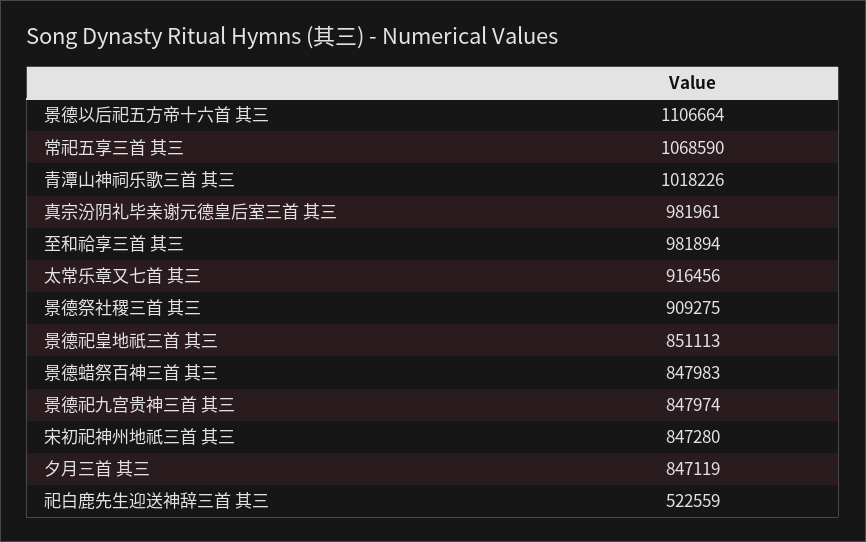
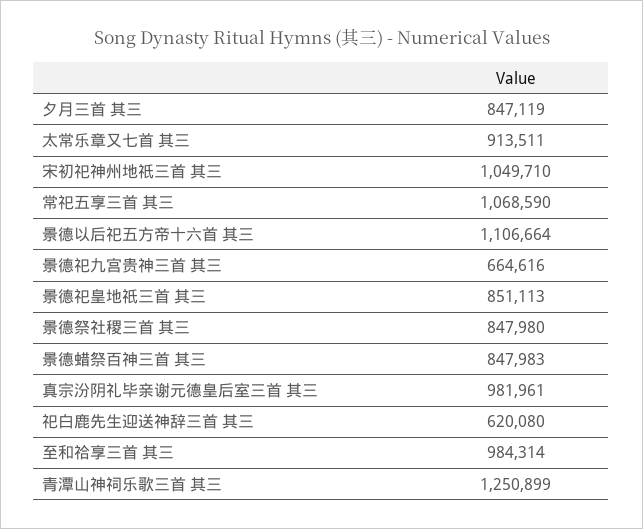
  {
    "景德以后祀五方帝十六首 其三": 1106664,
    "常祀五享三首 其三": 1068590,
-   "青潭山神祠乐歌三首 其三": 1018226,
+   "青潭山神祠乐歌三首 其三": 1250899,
    "真宗汾阴礼毕亲谢元德皇后室三首 其三": 981961,
-   "至和祫享三首 其三": 981894,
+   "至和祫享三首 其三": 984314,
-   "太常乐章又七首 其三": 916456,
+   "太常乐章又七首 其三": 913511,
-   "景德祭社稷三首 其三": 909275,
+   "景德祭社稷三首 其三": 847980,
    "景德祀皇地祇三首 其三": 851113,
    "景德蜡祭百神三首 其三": 847983,
-   "景德祀九宫贵神三首 其三": 847974,
+   "景德祀九宫贵神三首 其三": 664616,
-   "宋初祀神州地祇三首 其三": 847280,
+   "宋初祀神州地祇三首 其三": 1049710,
    "夕月三首 其三": 847119,
-   "祀白鹿先生迎送神辞三首 其三": 522559
+   "祀白鹿先生迎送神辞三首 其三": 620080
  }

